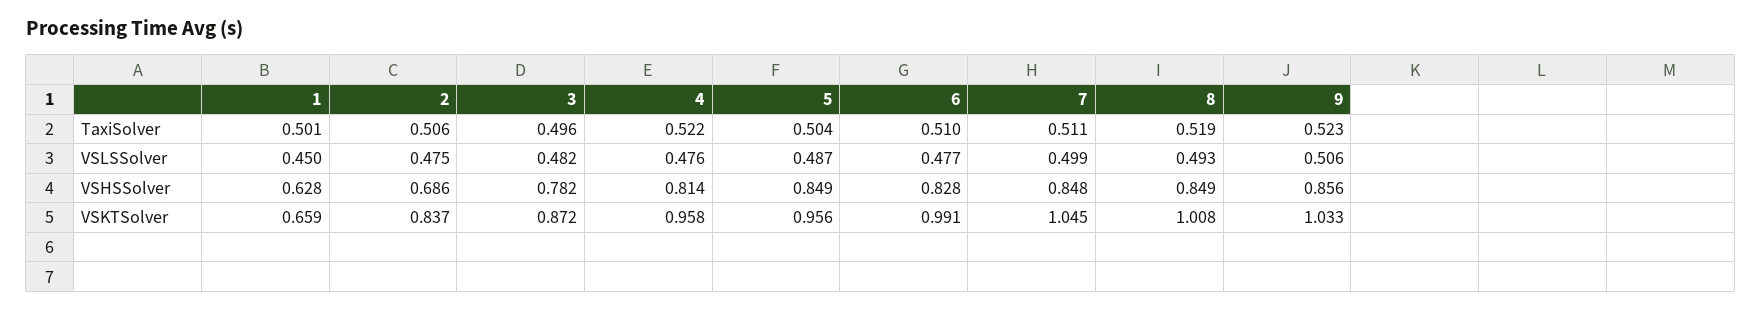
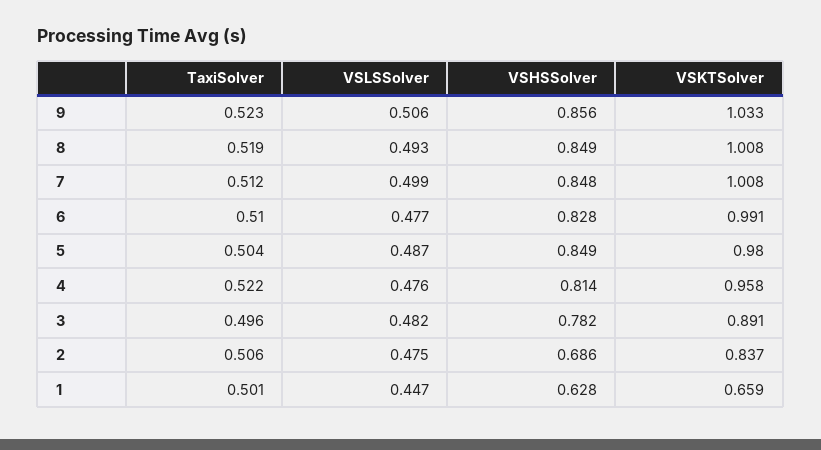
  {
    "1": {
      "TaxiSolver": 0.501,
-     "VSLSSolver": 0.45,
+     "VSLSSolver": 0.447,
      "VSHSSolver": 0.628,
      "VSKTSolver": 0.659
    },
    "2": {
      "TaxiSolver": 0.506,
      "VSLSSolver": 0.475,
      "VSHSSolver": 0.686,
      "VSKTSolver": 0.837
    },
    "3": {
      "TaxiSolver": 0.496,
      "VSLSSolver": 0.482,
      "VSHSSolver": 0.782,
-     "VSKTSolver": 0.872
+     "VSKTSolver": 0.891
    },
    "4": {
      "TaxiSolver": 0.522,
      "VSLSSolver": 0.476,
      "VSHSSolver": 0.814,
      "VSKTSolver": 0.958
    },
    "5": {
      "TaxiSolver": 0.504,
      "VSLSSolver": 0.487,
      "VSHSSolver": 0.849,
-     "VSKTSolver": 0.956
+     "VSKTSolver": 0.98
    },
    "6": {
      "TaxiSolver": 0.51,
      "VSLSSolver": 0.477,
      "VSHSSolver": 0.828,
      "VSKTSolver": 0.991
    },
    "7": {
-     "TaxiSolver": 0.511,
+     "TaxiSolver": 0.512,
      "VSLSSolver": 0.499,
      "VSHSSolver": 0.848,
-     "VSKTSolver": 1.045
+     "VSKTSolver": 1.008
    },
    "8": {
      "TaxiSolver": 0.519,
      "VSLSSolver": 0.493,
      "VSHSSolver": 0.849,
      "VSKTSolver": 1.008
    },
    "9": {
      "TaxiSolver": 0.523,
      "VSLSSolver": 0.506,
      "VSHSSolver": 0.856,
      "VSKTSolver": 1.033
    }
  }

